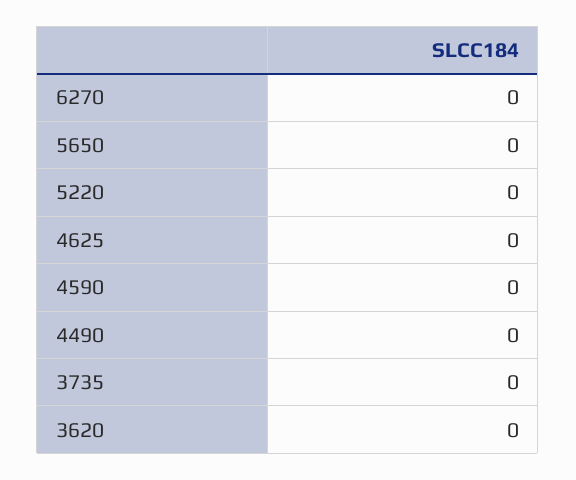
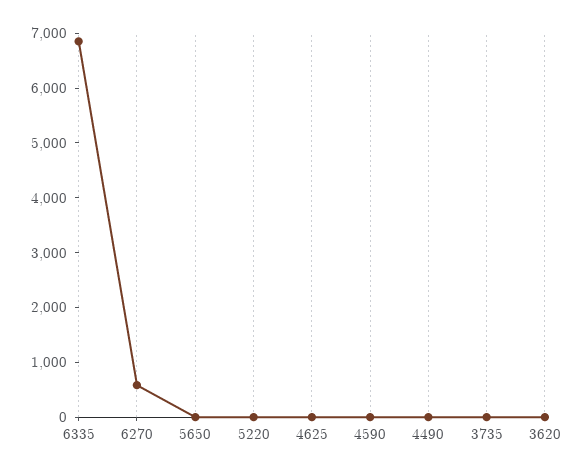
  {
-   "6270": 0,
+   "6270": 600,
    "5650": 0,
    "5220": 0,
    "4625": 0,
    "4590": 0,
    "4490": 0,
    "3735": 0,
-   "3620": 0
+   "3620": 0,
+   "6335": 6800
  }

